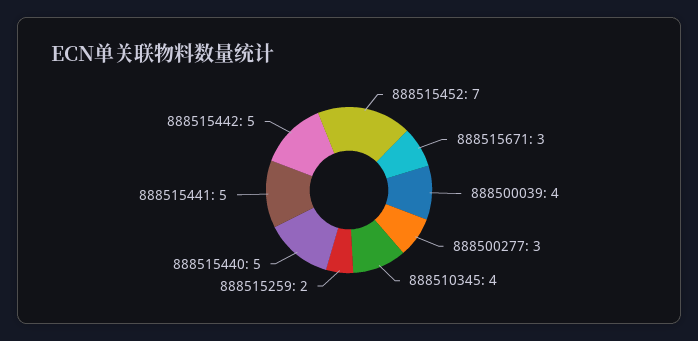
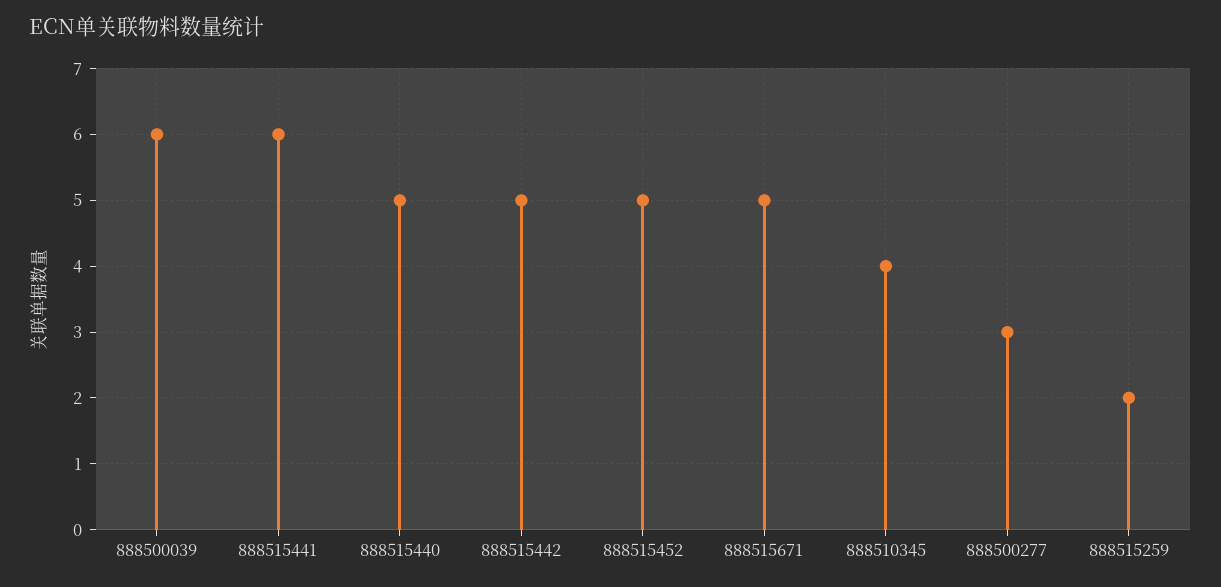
  {
-   "888515452": 7,
+   "888515452": 5,
-   "888515671": 3,
+   "888515671": 5,
-   "888500039": 4,
+   "888500039": 6,
    "888500277": 3,
    "888510345": 4,
    "888515259": 2,
    "888515440": 5,
-   "888515441": 5,
+   "888515441": 6,
    "888515442": 5
  }

